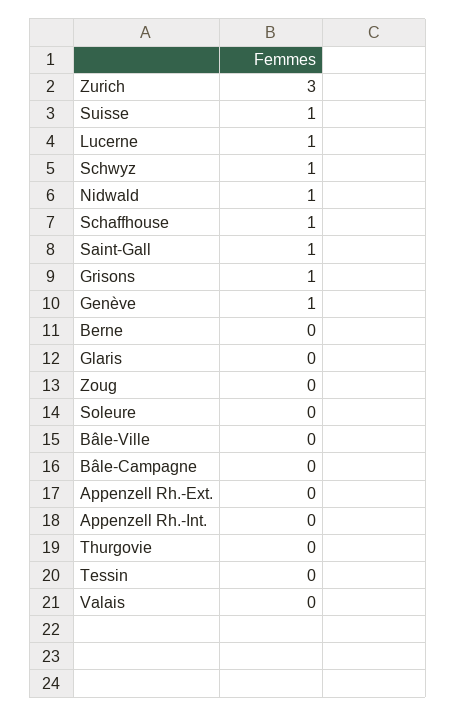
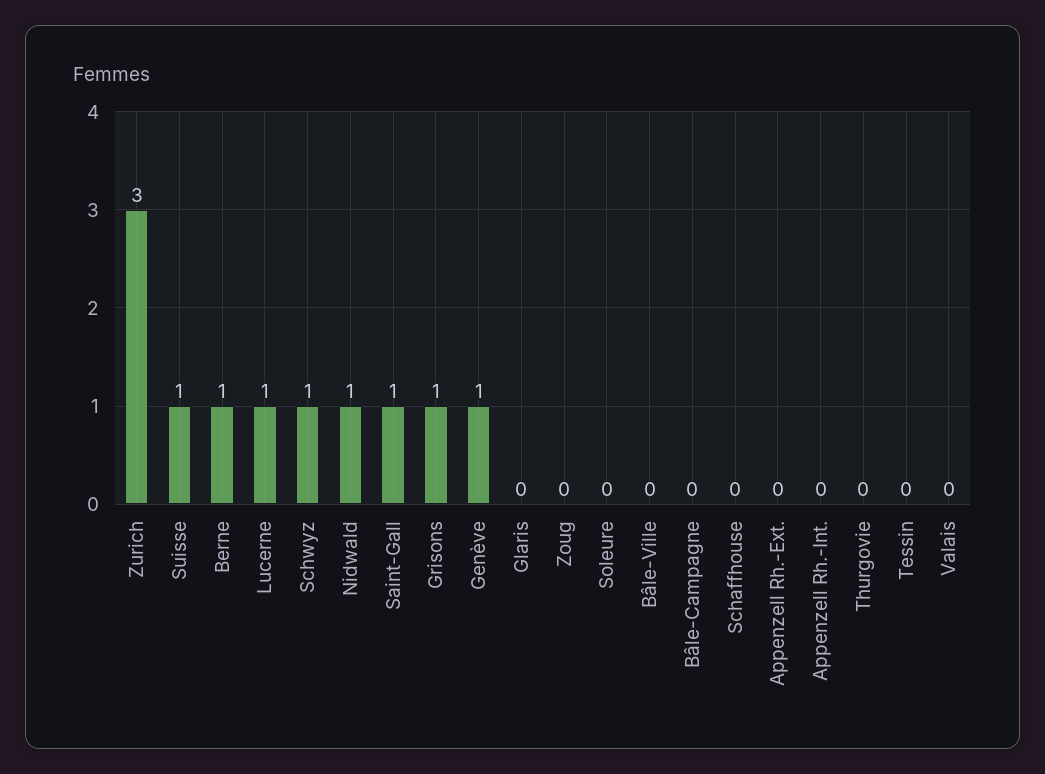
  {
    "Zurich": 3,
    "Suisse": 1,
    "Lucerne": 1,
    "Schwyz": 1,
    "Nidwald": 1,
-   "Schaffhouse": 1,
+   "Schaffhouse": 0,
    "Saint-Gall": 1,
    "Grisons": 1,
    "Genève": 1,
-   "Berne": 0,
+   "Berne": 1,
    "Glaris": 0,
    "Zoug": 0,
    "Soleure": 0,
    "Bâle-Ville": 0,
    "Bâle-Campagne": 0,
    "Appenzell Rh.-Ext.": 0,
    "Appenzell Rh.-Int.": 0,
    "Thurgovie": 0,
    "Tessin": 0,
    "Valais": 0
  }

